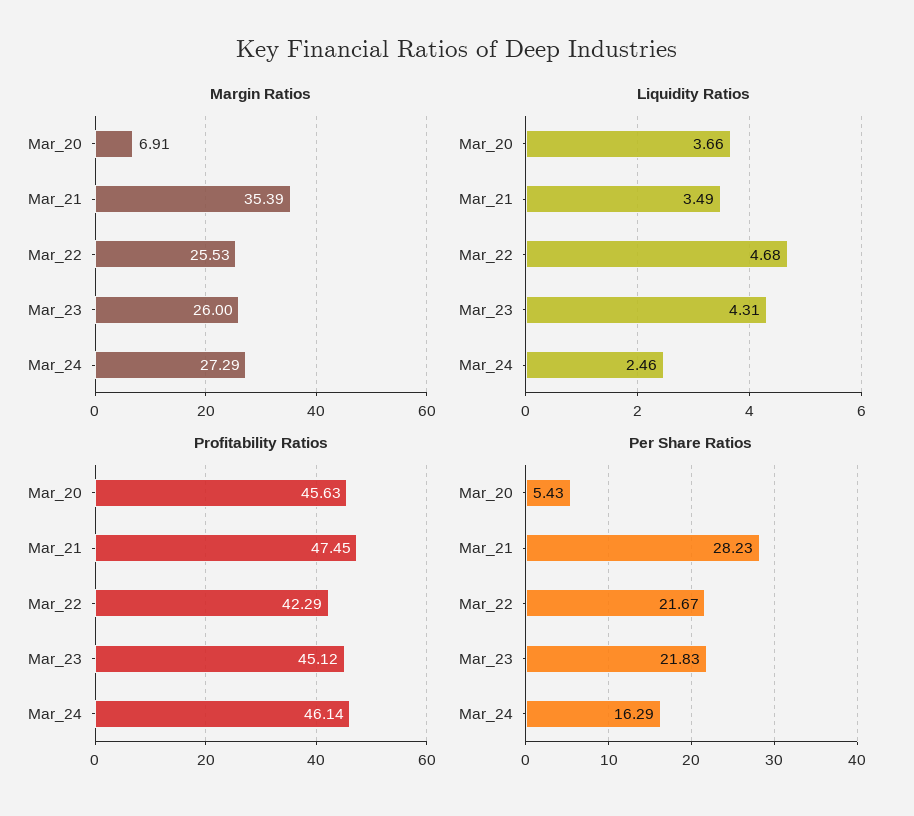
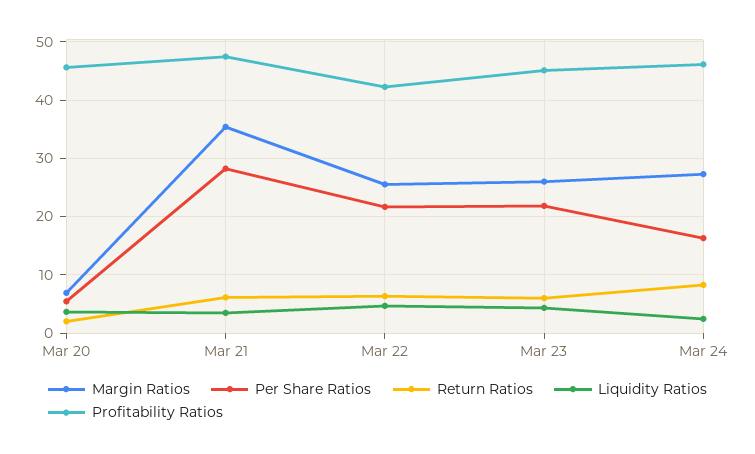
  {
    "Margin Ratios": {
      "Mar_20": 6.91,
      "Mar_21": 35.39,
      "Mar_22": 25.53,
      "Mar_23": 26,
      "Mar_24": 27.29
    },
    "Liquidity Ratios": {
      "Mar_20": 3.66,
      "Mar_21": 3.49,
      "Mar_22": 4.68,
      "Mar_23": 4.31,
      "Mar_24": 2.46
    },
    "Profitability Ratios": {
      "Mar_20": 45.63,
      "Mar_21": 47.45,
      "Mar_22": 42.29,
      "Mar_23": 45.12,
      "Mar_24": 46.14
    },
    "Per Share Ratios": {
      "Mar_20": 5.43,
      "Mar_21": 28.23,
      "Mar_22": 21.67,
      "Mar_23": 21.83,
      "Mar_24": 16.29
-   }
+   },
+   "Return Ratios": {
+     "Mar_20": 2,
+     "Mar_21": 6,
+     "Mar_22": 6,
+     "Mar_23": 6,
+     "Mar_24": 8
+   }
  }

